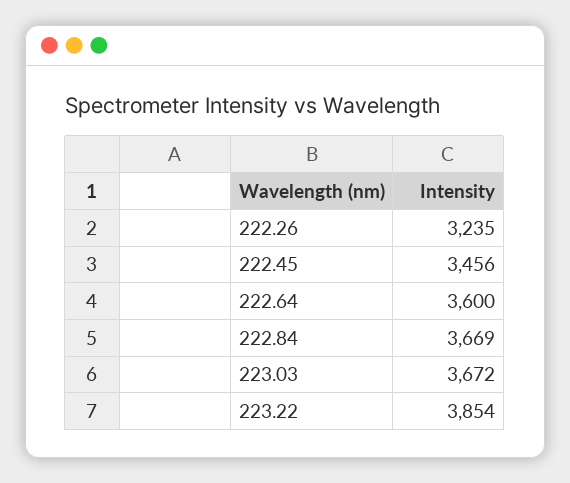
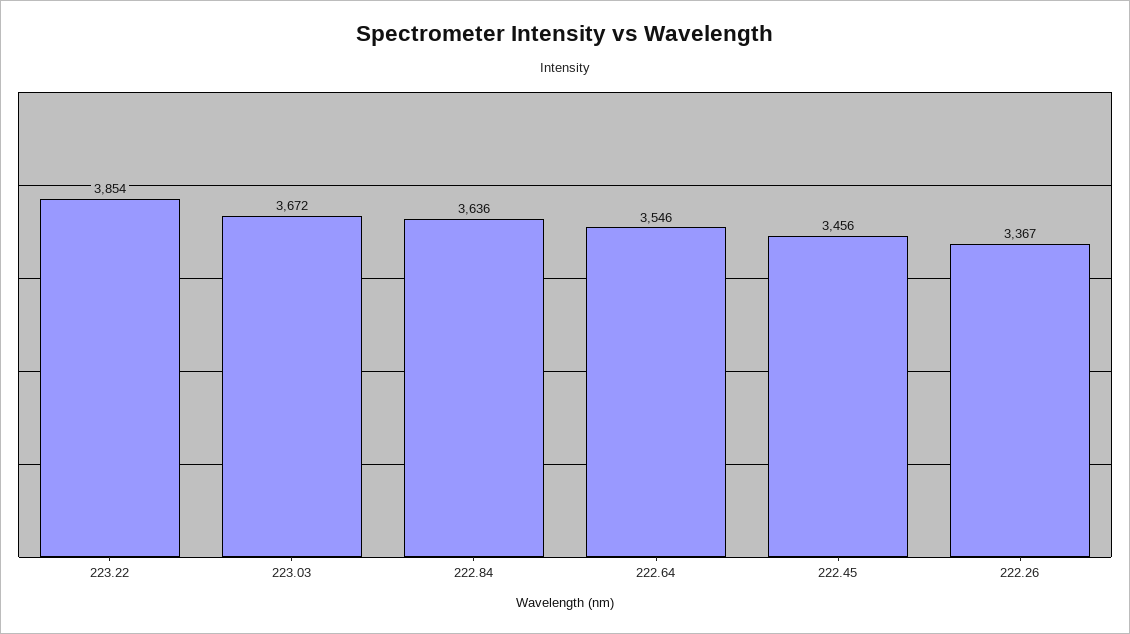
  {
-   "222.26": 3235,
+   "222.26": 3367,
    "222.45": 3456,
-   "222.64": 3600,
+   "222.64": 3546,
-   "222.84": 3669,
+   "222.84": 3636,
    "223.03": 3672,
    "223.22": 3854
  }

